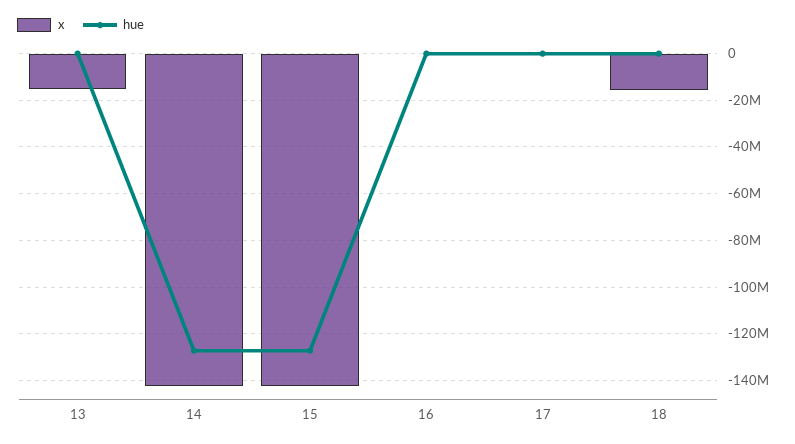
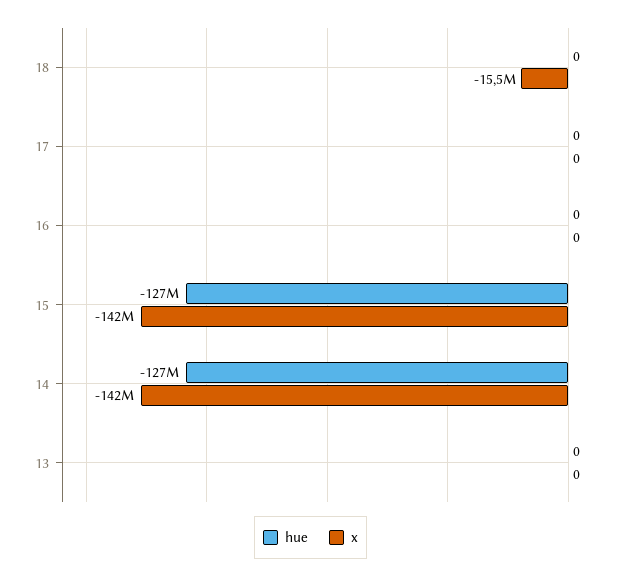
  {
    "x": {
-     "13": -15000000,
+     "13": 0,
      "14": -142000000,
      "15": -142000000,
      "16": 0,
      "17": 0,
      "18": -15500000
    },
    "hue": {
      "13": 0,
      "14": -127000000,
      "15": -127000000,
      "16": 0,
      "17": 0,
      "18": 0
    }
  }

